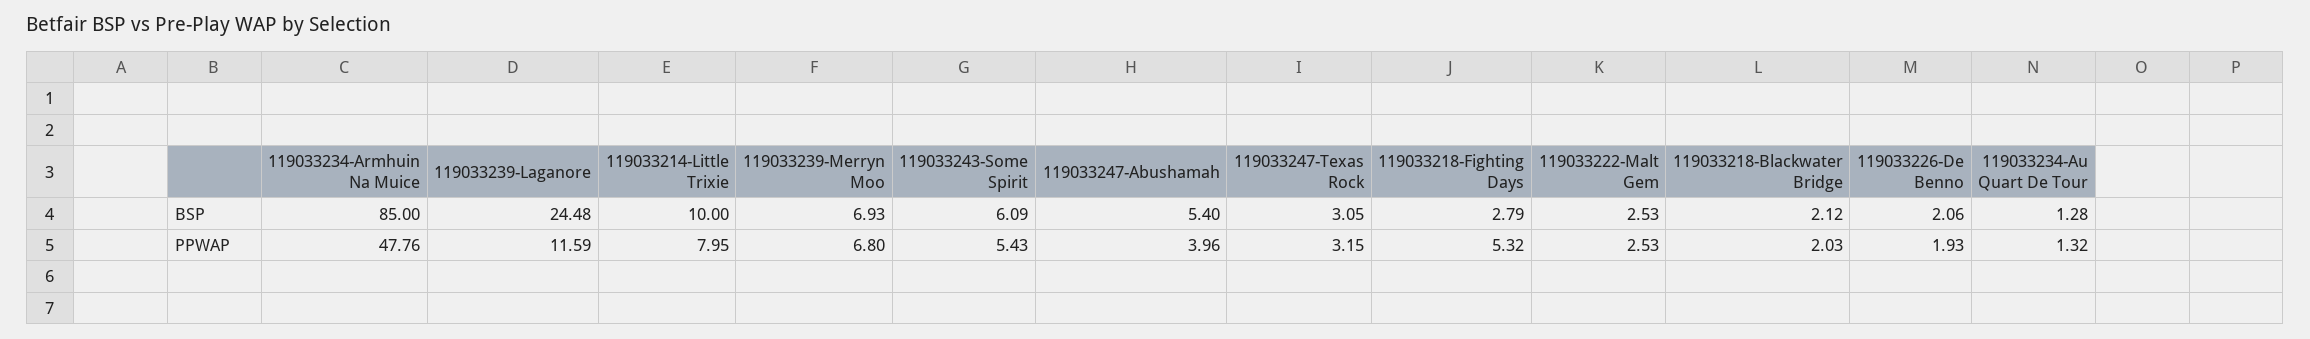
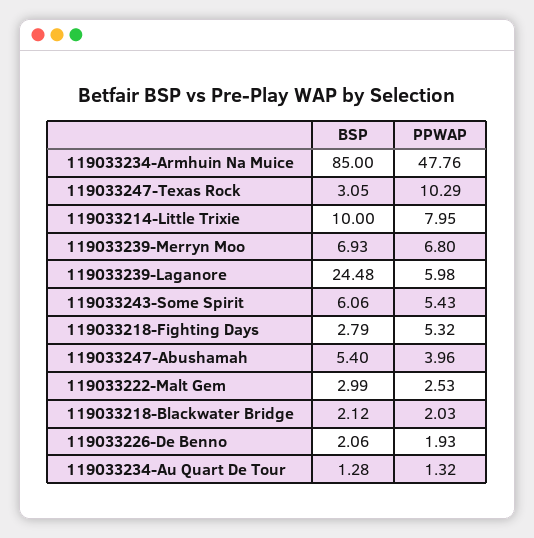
  {
    "119033234-Armhuin Na Muice": {
      "BSP": 85,
      "PPWAP": 47.76
    },
    "119033239-Laganore": {
      "BSP": 24.48,
-     "PPWAP": 11.59
+     "PPWAP": 5.98
    },
    "119033214-Little Trixie": {
      "BSP": 10,
      "PPWAP": 7.95
    },
    "119033239-Merryn Moo": {
      "BSP": 6.93,
      "PPWAP": 6.8
    },
    "119033243-Some Spirit": {
-     "BSP": 6.09,
+     "BSP": 6.06,
      "PPWAP": 5.43
    },
    "119033247-Abushamah": {
      "BSP": 5.4,
      "PPWAP": 3.96
    },
    "119033247-Texas Rock": {
      "BSP": 3.05,
-     "PPWAP": 3.15
+     "PPWAP": 10.29
    },
    "119033218-Fighting Days": {
      "BSP": 2.79,
      "PPWAP": 5.32
    },
    "119033222-Malt Gem": {
-     "BSP": 2.53,
+     "BSP": 2.99,
      "PPWAP": 2.53
    },
    "119033218-Blackwater Bridge": {
      "BSP": 2.12,
      "PPWAP": 2.03
    },
    "119033226-De Benno": {
      "BSP": 2.06,
      "PPWAP": 1.93
    },
    "119033234-Au Quart De Tour": {
      "BSP": 1.28,
      "PPWAP": 1.32
    }
  }

